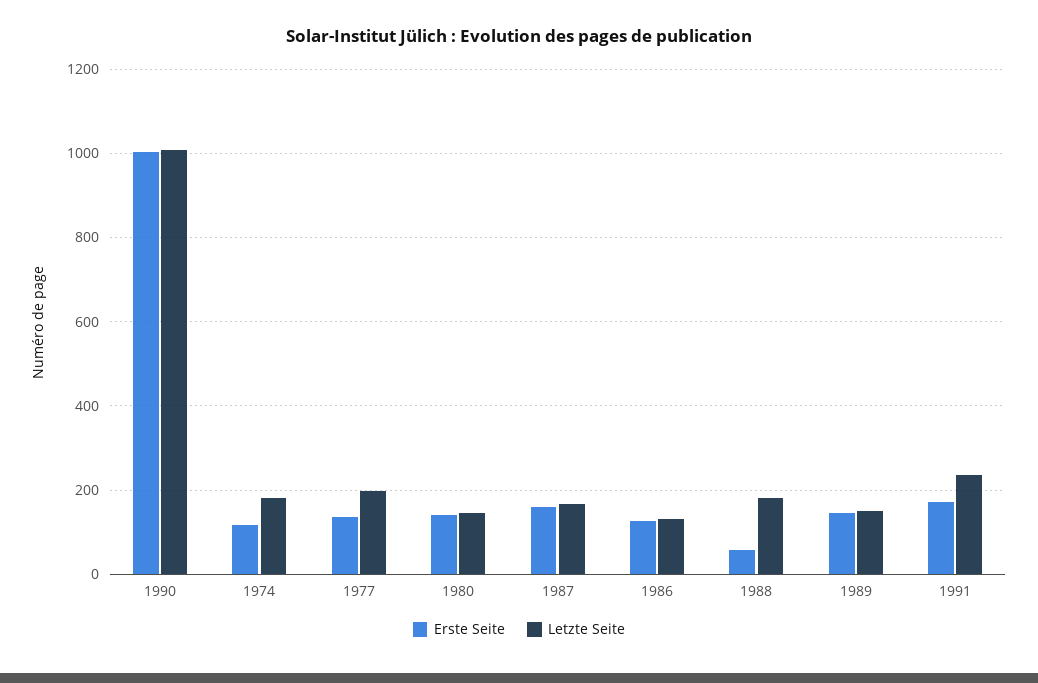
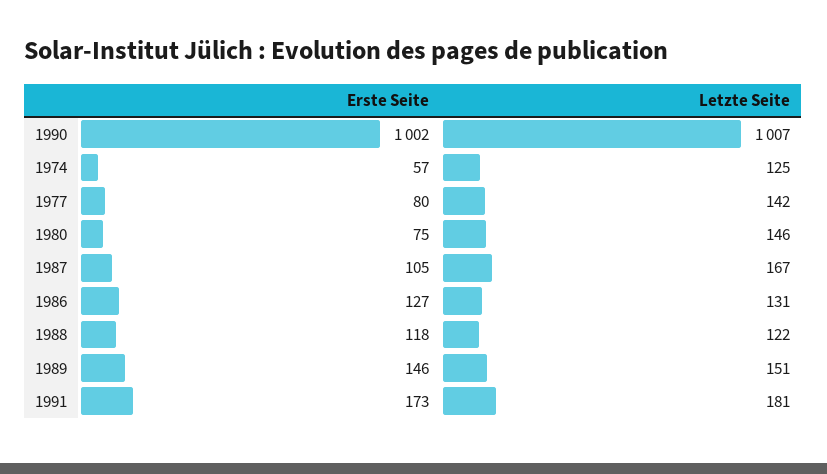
  {
    "Erste Seite": {
      "1990": 1002,
-     "1974": 120,
+     "1974": 57,
-     "1977": 140,
+     "1977": 80,
-     "1980": 140,
+     "1980": 75,
-     "1987": 160,
+     "1987": 105,
      "1986": 127,
-     "1988": 60,
+     "1988": 118,
      "1989": 146,
      "1991": 173
    },
    "Letzte Seite": {
      "1990": 1007,
-     "1974": 180,
+     "1974": 125,
-     "1977": 200,
+     "1977": 142,
      "1980": 146,
      "1987": 167,
      "1986": 131,
-     "1988": 180,
+     "1988": 122,
      "1989": 151,
-     "1991": 240
+     "1991": 181
    }
  }

